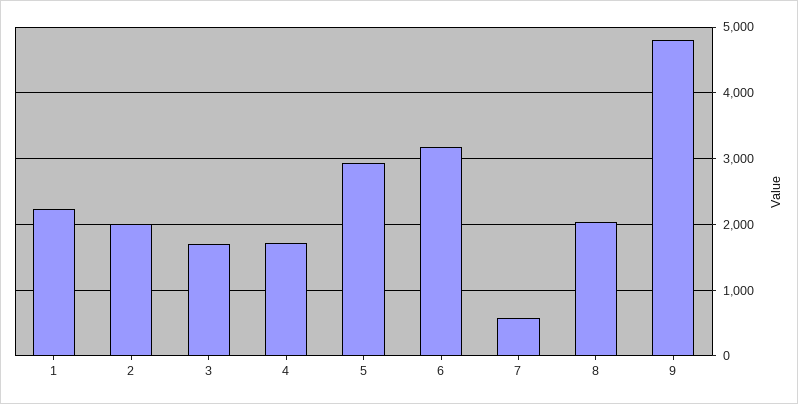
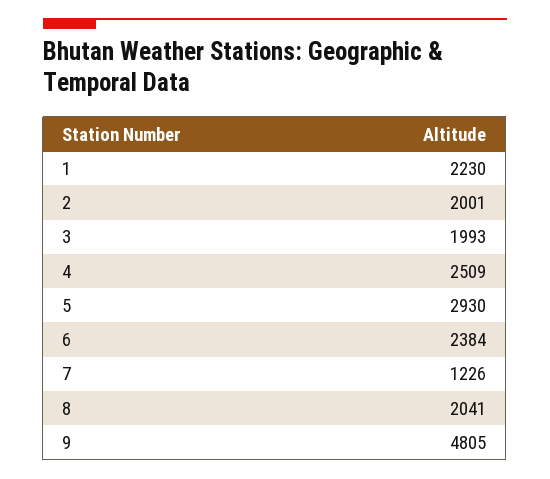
  {
    "1": 2230,
    "2": 2001,
-   "3": 1700,
+   "3": 1993,
-   "4": 1700,
+   "4": 2509,
    "5": 2930,
-   "6": 3200,
+   "6": 2384,
-   "7": 600,
+   "7": 1226,
    "8": 2041,
    "9": 4805
  }

